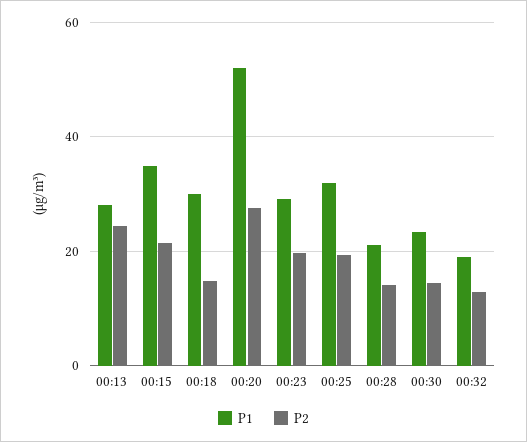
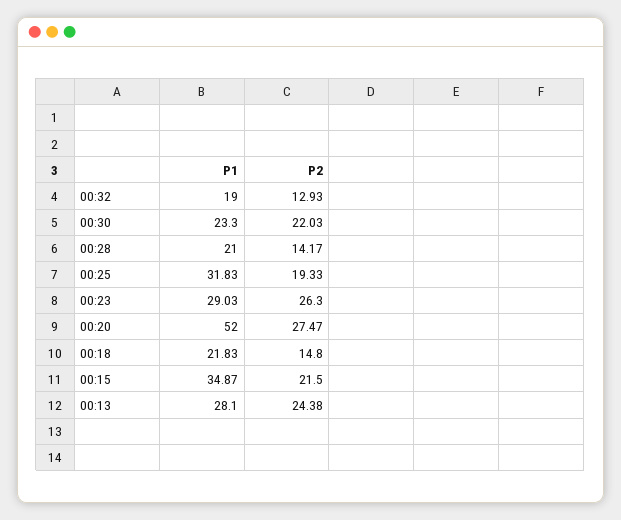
  {
    "P1": {
      "00:13": 28.1,
      "00:15": 34.87,
-     "00:18": 30,
+     "00:18": 21.83,
      "00:20": 52,
      "00:23": 29.03,
      "00:25": 31.83,
      "00:28": 21,
      "00:30": 23.3,
      "00:32": 19
    },
    "P2": {
      "00:13": 24.38,
      "00:15": 21.5,
      "00:18": 14.8,
      "00:20": 27.47,
-     "00:23": 20,
+     "00:23": 26.3,
      "00:25": 19.33,
      "00:28": 14.17,
-     "00:30": 14,
+     "00:30": 22.03,
      "00:32": 12.93
    }
  }

